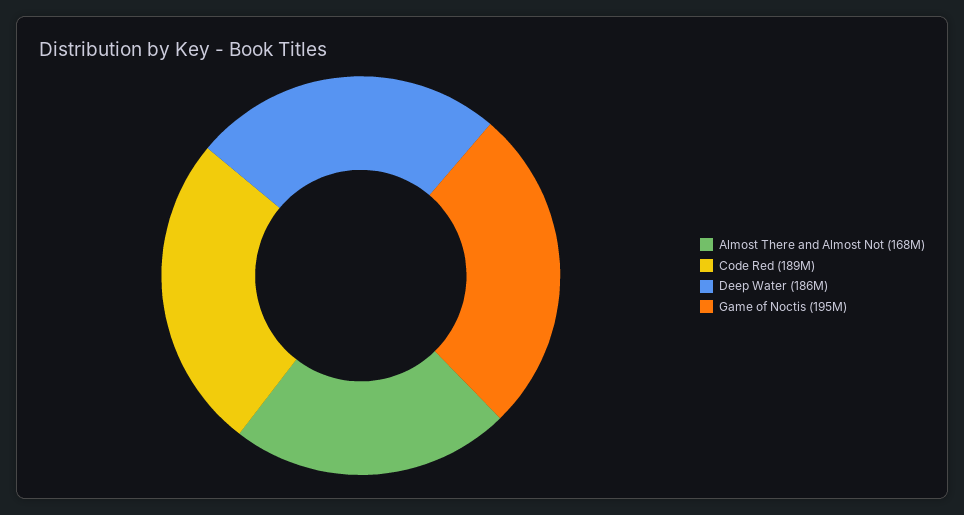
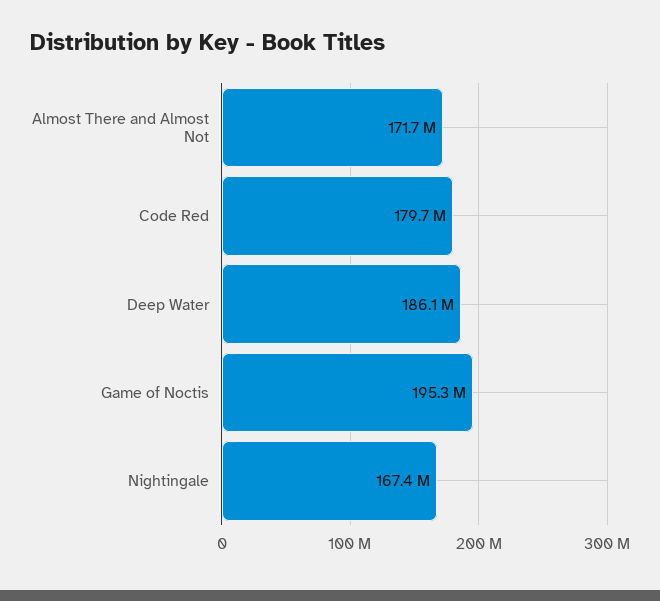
  {
-   "Almost There and Almost Not": 168000000,
+   "Almost There and Almost Not": 171700000,
-   "Code Red": 189000000,
+   "Code Red": 179700000,
    "Deep Water": 186100000,
-   "Game of Noctis": 195300000
+   "Game of Noctis": 195300000,
+   "Nightingale": 167400000
  }

